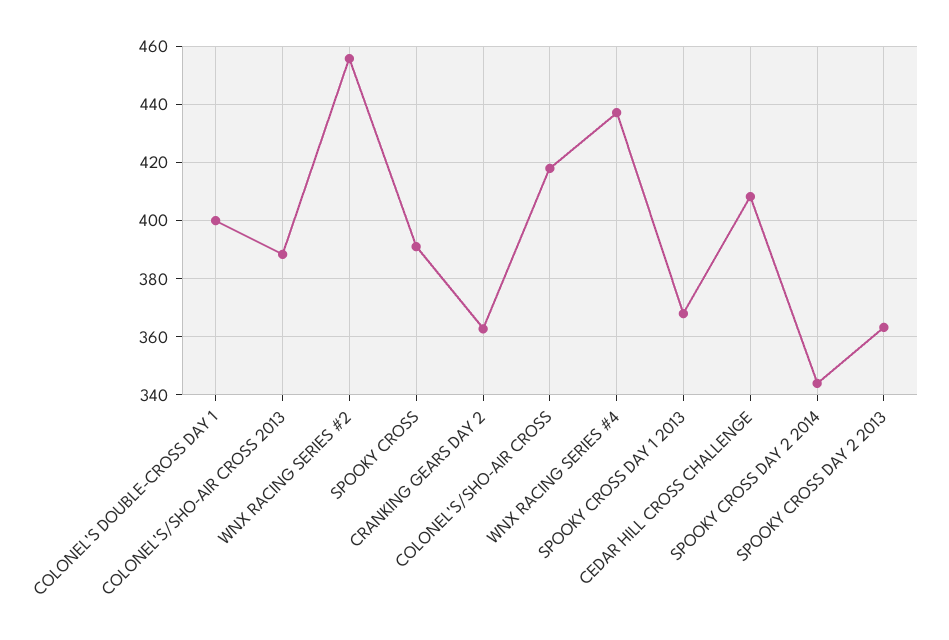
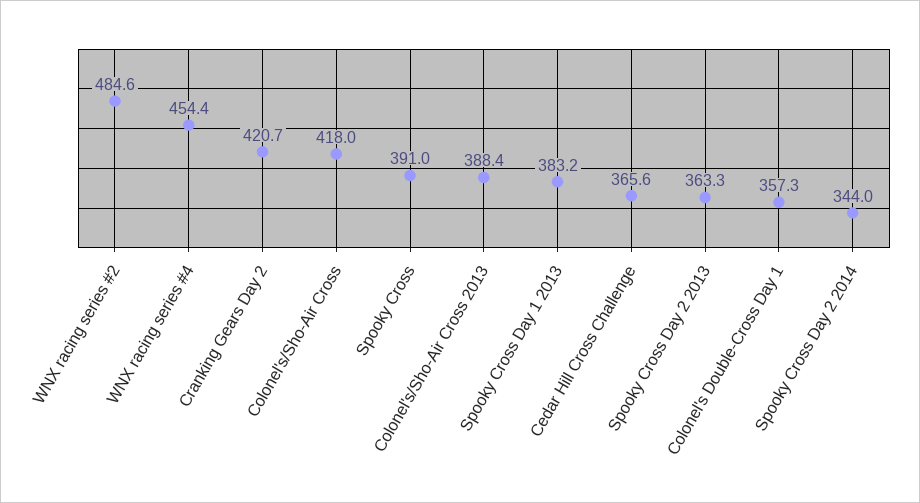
  {
-   "COLONEL'S DOUBLE-CROSS DAY 1": 400,
+   "COLONEL'S DOUBLE-CROSS DAY 1": 357.3,
    "COLONEL'S/SHO-AIR CROSS 2013": 388.4,
-   "WNX RACING SERIES #2": 455,
+   "WNX RACING SERIES #2": 484.6,
    "SPOOKY CROSS": 391,
-   "CRANKING GEARS DAY 2": 362.5,
+   "CRANKING GEARS DAY 2": 420.7,
    "COLONEL'S/SHO-AIR CROSS": 418,
-   "WNX RACING SERIES #4": 437.5,
+   "WNX RACING SERIES #4": 454.4,
-   "SPOOKY CROSS DAY 1 2013": 367.5,
+   "SPOOKY CROSS DAY 1 2013": 383.2,
-   "CEDAR HILL CROSS CHALLENGE": 407.5,
+   "CEDAR HILL CROSS CHALLENGE": 365.6,
    "SPOOKY CROSS DAY 2 2014": 344,
    "SPOOKY CROSS DAY 2 2013": 363.3
  }

